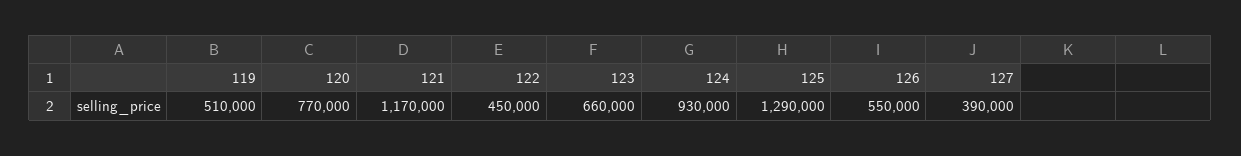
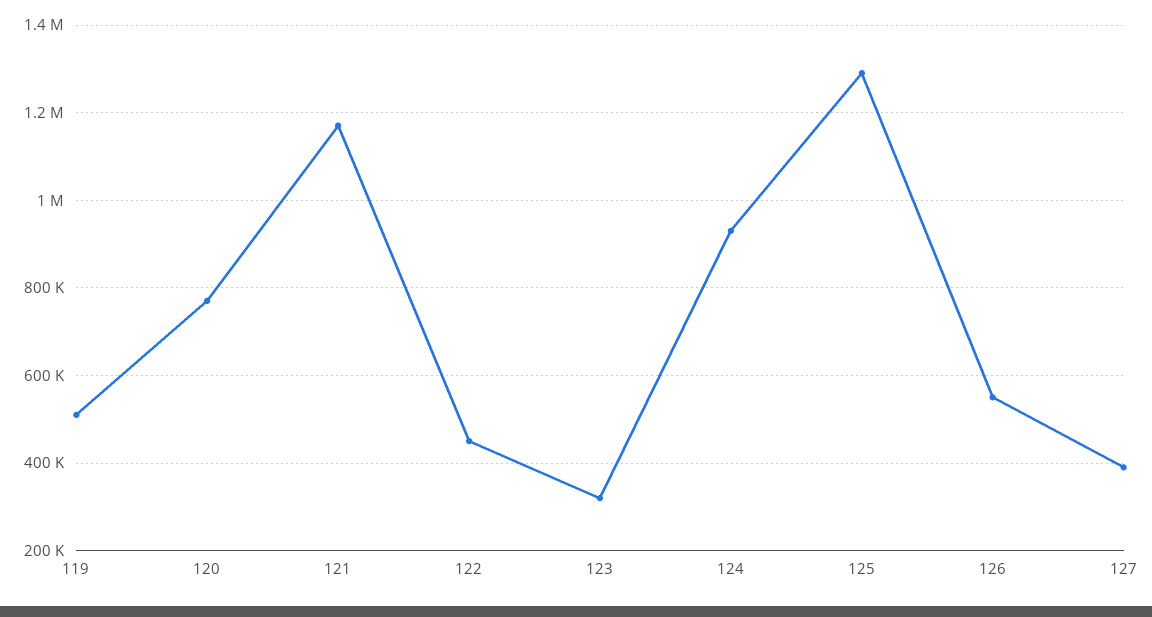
  {
    "119": 510000,
    "120": 770000,
    "121": 1170000,
    "122": 450000,
-   "123": 660000,
+   "123": 320000,
    "124": 930000,
    "125": 1290000,
    "126": 550000,
    "127": 390000
  }

